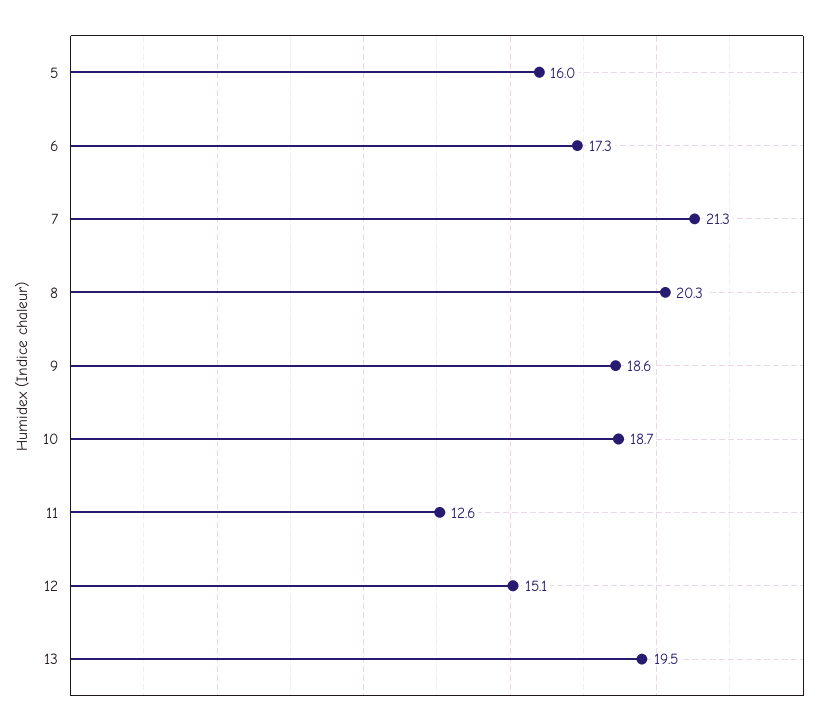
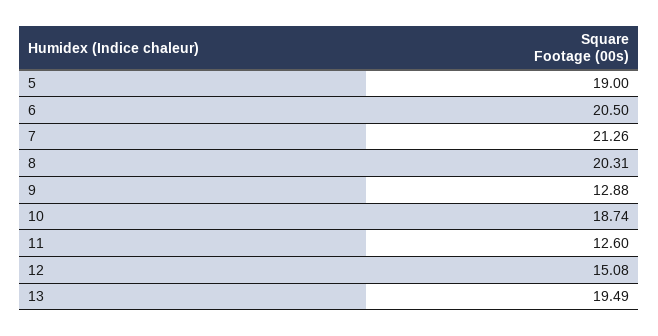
  {
-   "5": 16,
+   "5": 19,
-   "6": 17.3,
+   "6": 20.5,
    "7": 21.26,
    "8": 20.31,
-   "9": 18.6,
+   "9": 12.88,
    "10": 18.74,
    "11": 12.6,
    "12": 15.08,
    "13": 19.49
  }

